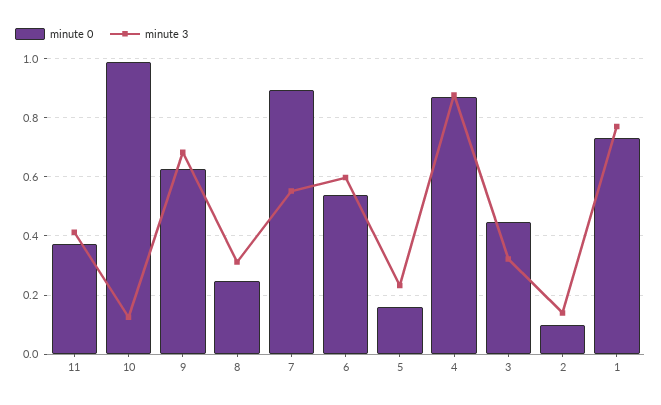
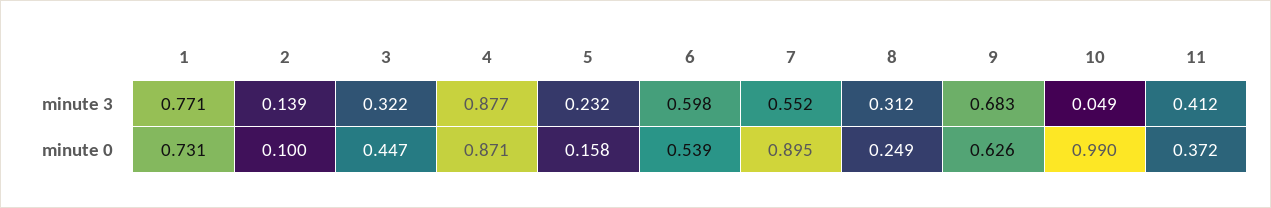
  {
    "minute 0": {
      "11": 0.372,
      "10": 0.99,
      "9": 0.626,
      "8": 0.249,
      "7": 0.895,
      "6": 0.539,
      "5": 0.158,
      "4": 0.871,
      "3": 0.447,
      "2": 0.1,
      "1": 0.731
    },
    "minute 3": {
      "11": 0.412,
-     "10": 0.125,
+     "10": 0.049,
      "9": 0.683,
      "8": 0.312,
      "7": 0.552,
      "6": 0.598,
      "5": 0.232,
      "4": 0.877,
      "3": 0.322,
      "2": 0.139,
      "1": 0.771
    }
  }

